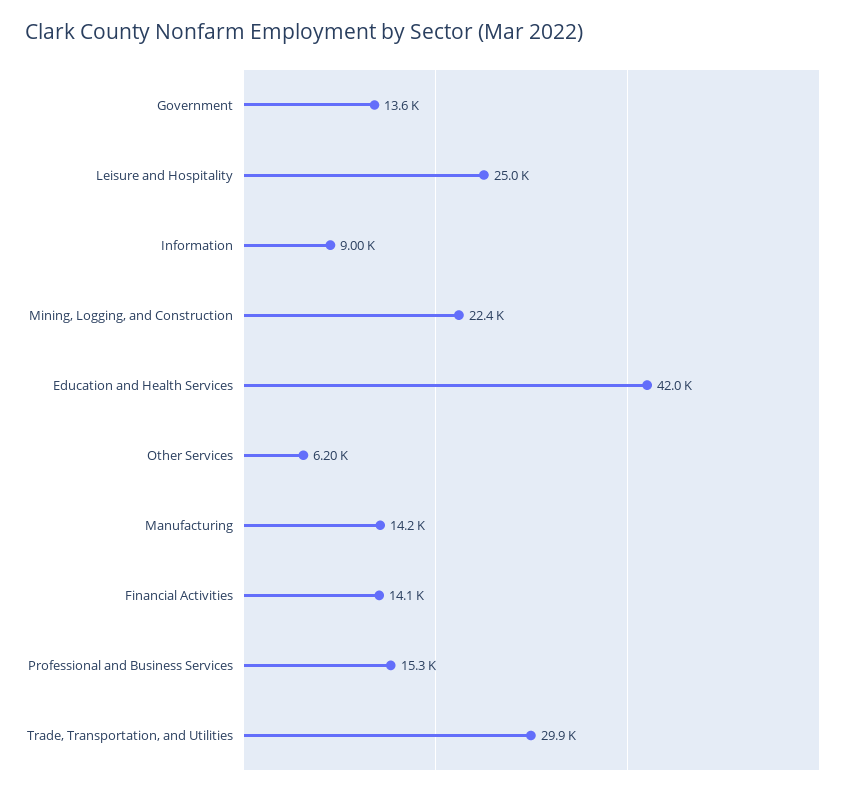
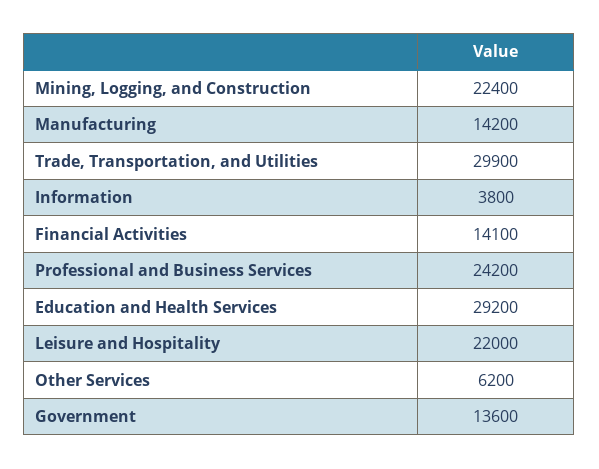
  {
    "Government": 13600,
-   "Leisure and Hospitality": 25000,
+   "Leisure and Hospitality": 22000,
-   "Information": 9000,
+   "Information": 3800,
    "Mining, Logging, and Construction": 22400,
-   "Education and Health Services": 42000,
+   "Education and Health Services": 29200,
    "Other Services": 6200,
    "Manufacturing": 14200,
    "Financial Activities": 14100,
-   "Professional and Business Services": 15300,
+   "Professional and Business Services": 24200,
    "Trade, Transportation, and Utilities": 29900
  }

